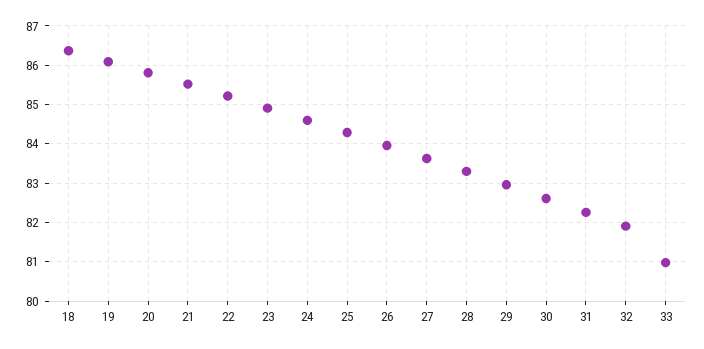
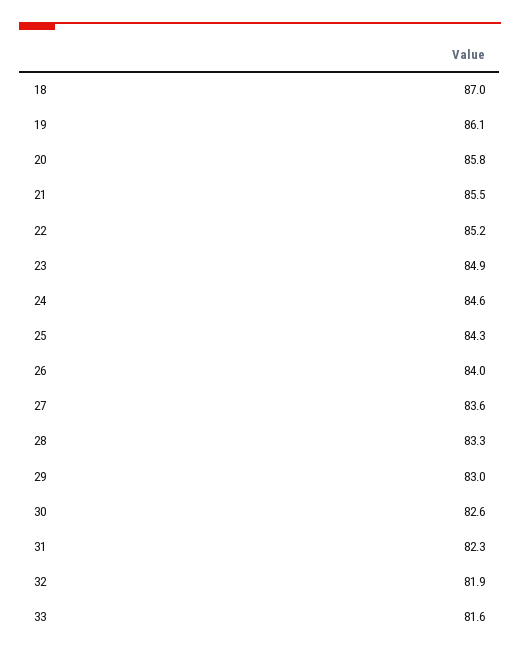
  {
-   "18": 86.4,
+   "18": 87,
    "19": 86.1,
    "20": 85.8,
    "21": 85.5,
    "22": 85.2,
    "23": 84.9,
    "24": 84.6,
    "25": 84.3,
    "26": 84,
    "27": 83.6,
    "28": 83.3,
    "29": 83,
    "30": 82.6,
    "31": 82.3,
    "32": 81.9,
-   "33": 81
+   "33": 81.6
  }

